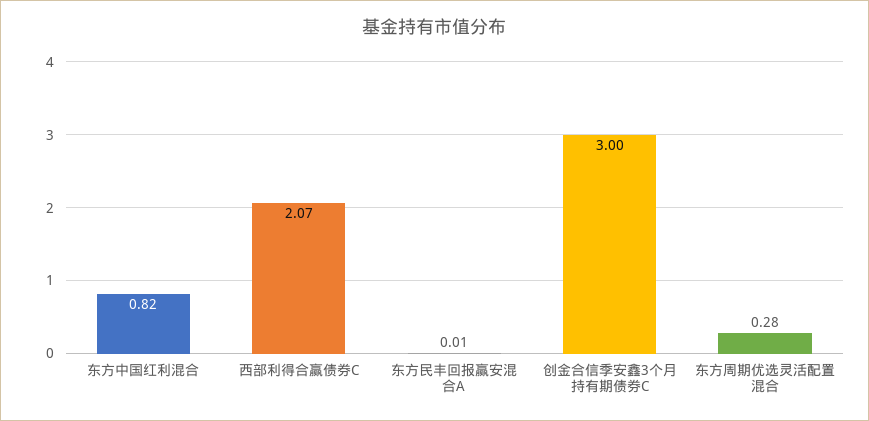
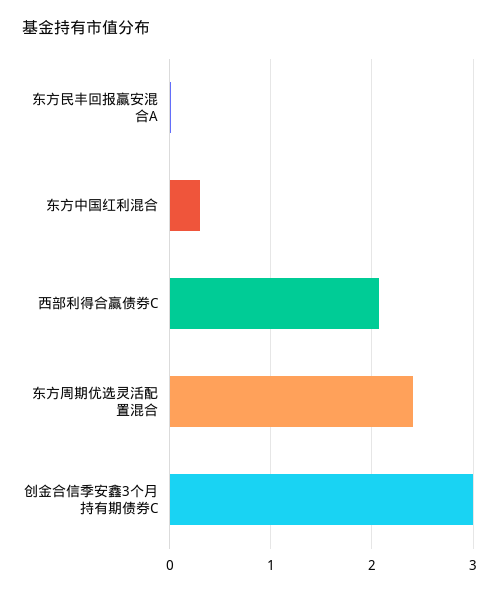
  {
-   "东方中国红利混合": 0.82,
+   "东方中国红利混合": 0.3,
    "西部利得合赢债券C": 2.07,
    "东方民丰回报赢安混合A": 0.01,
    "创金合信季安鑫3个月持有期债券C": 3,
-   "东方周期优选灵活配置混合": 0.28
+   "东方周期优选灵活配置混合": 2.4
  }

